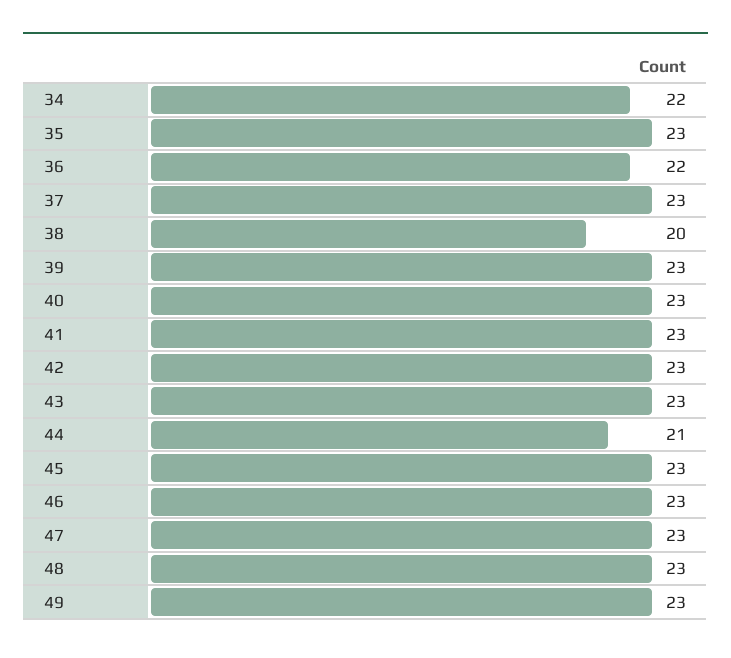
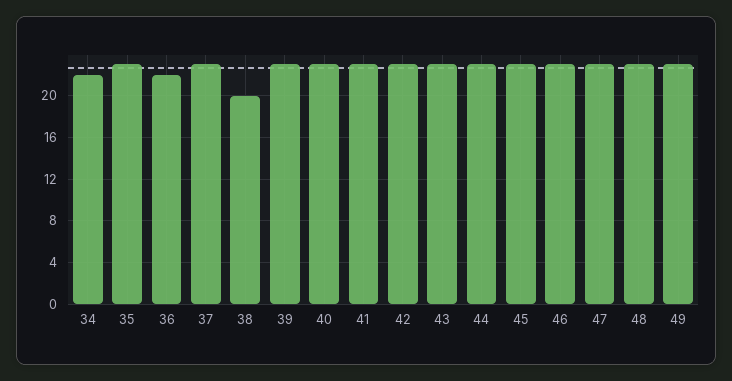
  {
    "34": 22,
    "35": 23,
    "36": 22,
    "37": 23,
    "38": 20,
    "39": 23,
    "40": 23,
    "41": 23,
    "42": 23,
    "43": 23,
-   "44": 21,
+   "44": 23,
    "45": 23,
    "46": 23,
    "47": 23,
    "48": 23,
    "49": 23
  }

